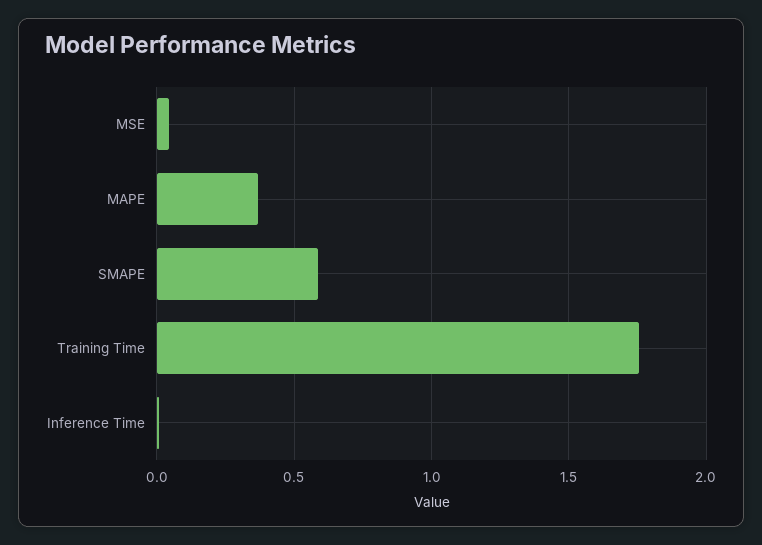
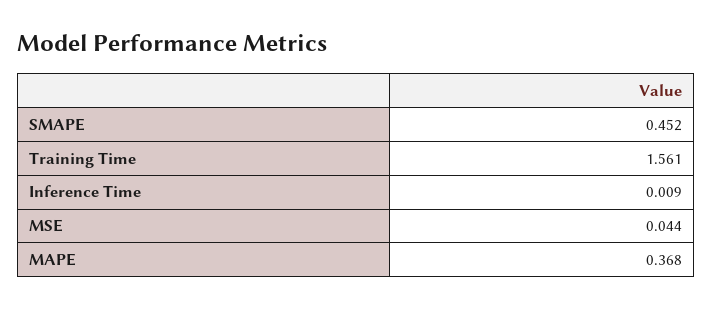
  {
    "MSE": 0.044,
    "MAPE": 0.368,
-   "SMAPE": 0.6,
+   "SMAPE": 0.452,
-   "Training Time": 1.75,
+   "Training Time": 1.561,
    "Inference Time": 0.009
  }

